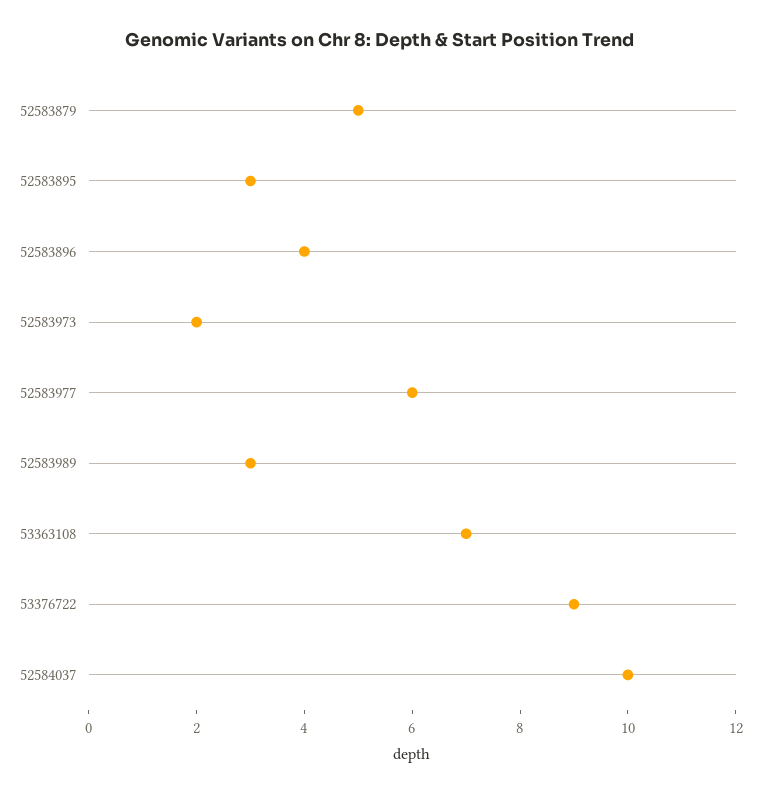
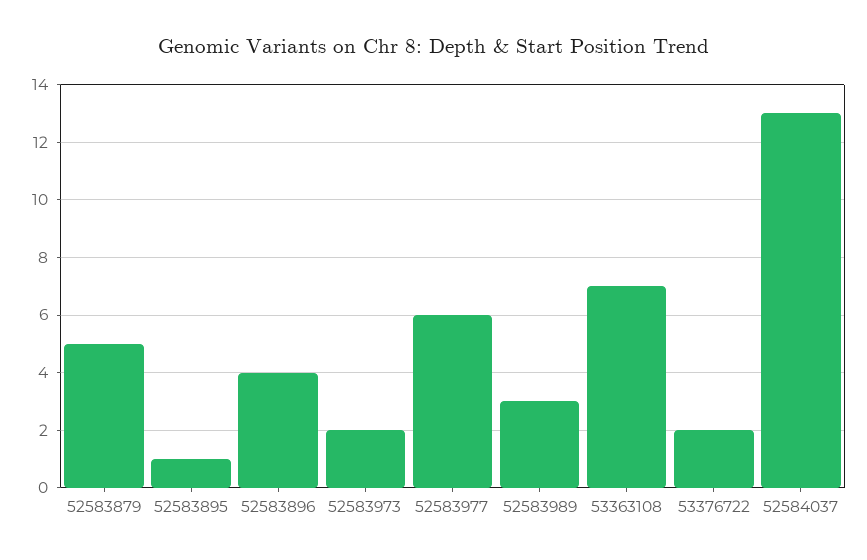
  {
    "52583879": 5,
-   "52583895": 3,
+   "52583895": 1,
    "52583896": 4,
    "52583973": 2,
    "52583977": 6,
    "52583989": 3,
    "53363108": 7,
-   "53376722": 9,
+   "53376722": 2,
-   "52584037": 10
+   "52584037": 13
  }

